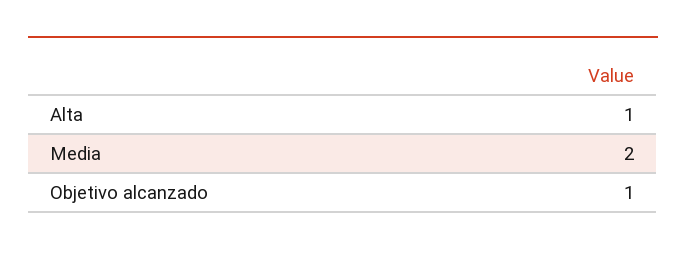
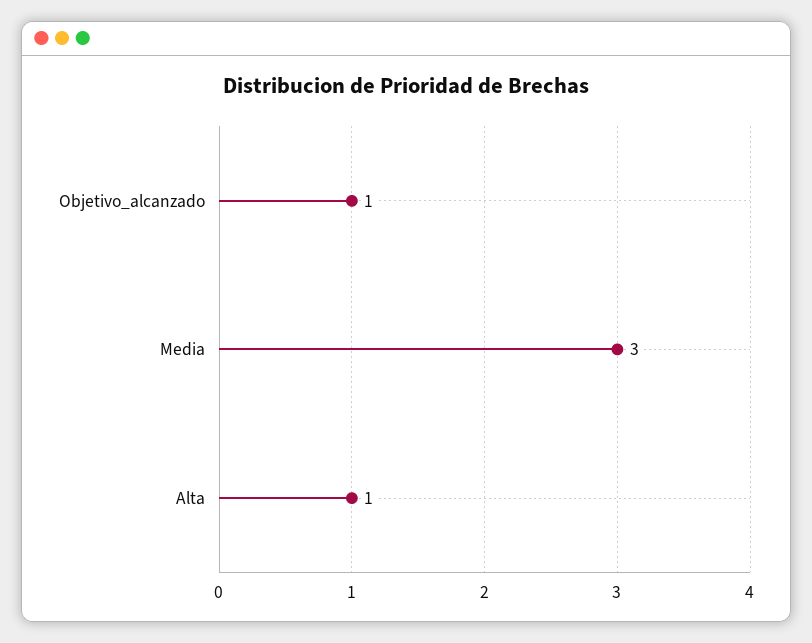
  {
    "Alta": 1,
-   "Media": 2,
+   "Media": 3,
    "Objetivo alcanzado": 1
  }

